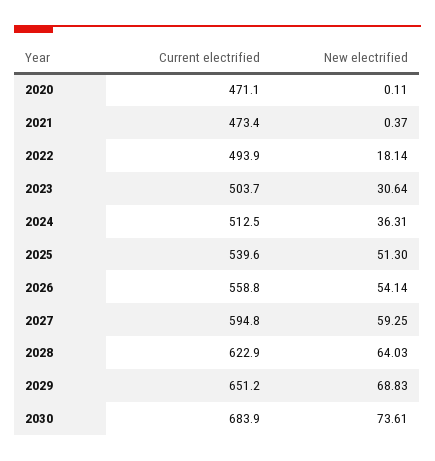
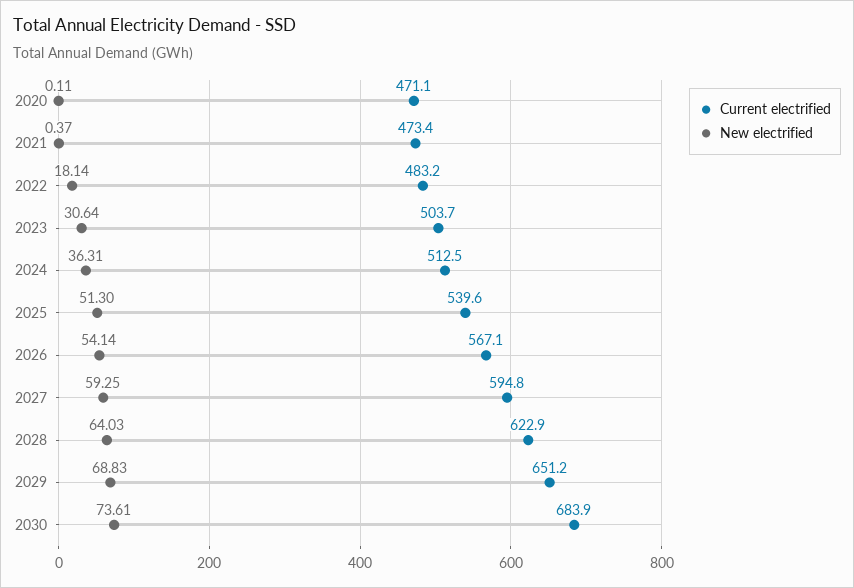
  {
    "Current electrified": {
      "2020": 471.1,
      "2021": 473.4,
-     "2022": 493.9,
+     "2022": 483.2,
      "2023": 503.7,
      "2024": 512.5,
      "2025": 539.6,
-     "2026": 558.8,
+     "2026": 567.1,
      "2027": 594.8,
      "2028": 622.9,
      "2029": 651.2,
      "2030": 683.9
    },
    "New electrified": {
      "2020": 0.11,
      "2021": 0.37,
      "2022": 18.14,
      "2023": 30.64,
      "2024": 36.31,
      "2025": 51.3,
      "2026": 54.14,
      "2027": 59.25,
      "2028": 64.03,
      "2029": 68.83,
      "2030": 73.61
    }
  }

